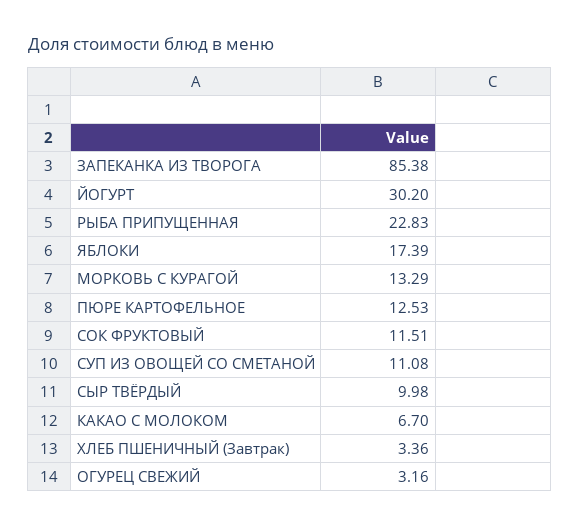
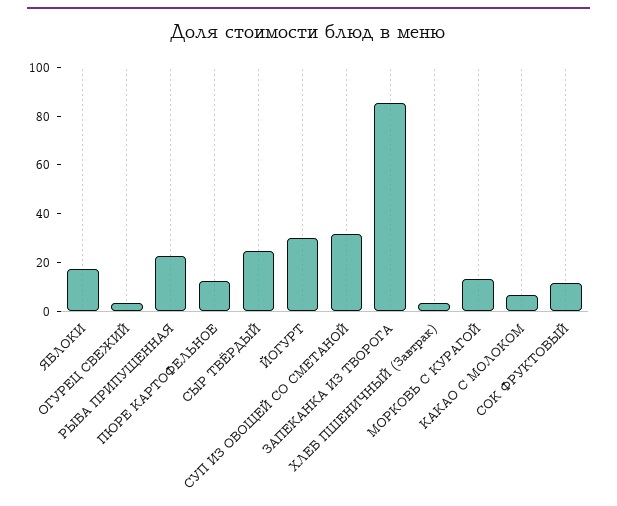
  {
    "ЗАПЕКАНКА ИЗ ТВОРОГА": 85.38,
    "ЙОГУРТ": 30.2,
    "РЫБА ПРИПУЩЕННАЯ": 22.83,
    "ЯБЛОКИ": 17.39,
    "МОРКОВЬ С КУРАГОЙ": 13.29,
    "ПЮРЕ КАРТОФЕЛЬНОЕ": 12.53,
    "СОК ФРУКТОВЫЙ": 11.51,
-   "СУП ИЗ ОВОЩЕЙ СО СМЕТАНОЙ": 11.08,
+   "СУП ИЗ ОВОЩЕЙ СО СМЕТАНОЙ": 30,
-   "СЫР ТВЁРДЫЙ": 9.98,
+   "СЫР ТВЁРДЫЙ": 25,
    "КАКАО С МОЛОКОМ": 6.7,
    "ХЛЕБ ПШЕНИЧНЫЙ (Завтрак)": 3.36,
    "ОГУРЕЦ СВЕЖИЙ": 3.16
  }

